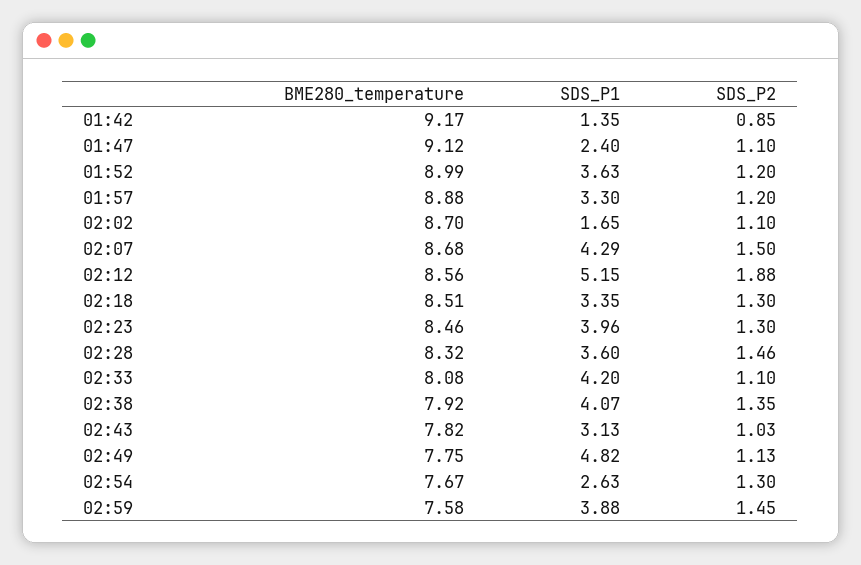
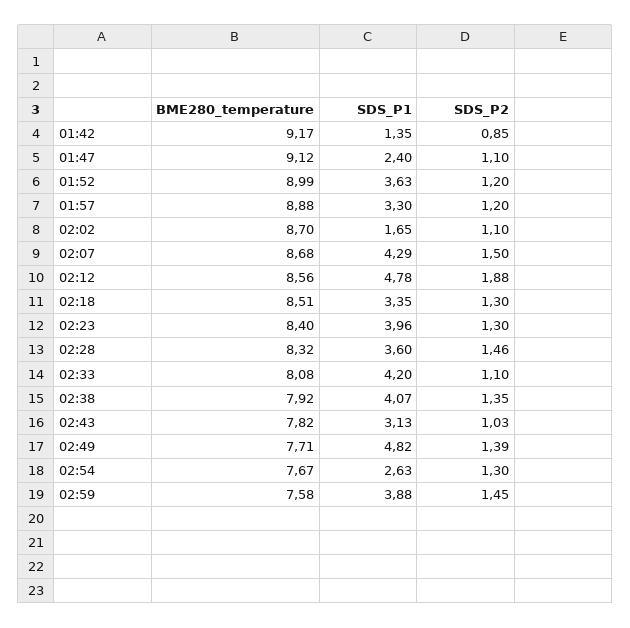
  {
    "BME280_temperature": {
      "01:42": 9.17,
      "01:47": 9.12,
      "01:52": 8.99,
      "01:57": 8.88,
      "02:02": 8.7,
      "02:07": 8.68,
      "02:12": 8.56,
      "02:18": 8.51,
-     "02:23": 8.46,
+     "02:23": 8.4,
      "02:28": 8.32,
      "02:33": 8.08,
      "02:38": 7.92,
      "02:43": 7.82,
-     "02:49": 7.75,
+     "02:49": 7.71,
      "02:54": 7.67,
      "02:59": 7.58
    },
    "SDS_P1": {
      "01:42": 1.35,
      "01:47": 2.4,
      "01:52": 3.63,
      "01:57": 3.3,
      "02:02": 1.65,
      "02:07": 4.29,
-     "02:12": 5.15,
+     "02:12": 4.78,
      "02:18": 3.35,
      "02:23": 3.96,
      "02:28": 3.6,
      "02:33": 4.2,
      "02:38": 4.07,
      "02:43": 3.13,
      "02:49": 4.82,
      "02:54": 2.63,
      "02:59": 3.88
    },
    "SDS_P2": {
      "01:42": 0.85,
      "01:47": 1.1,
      "01:52": 1.2,
      "01:57": 1.2,
      "02:02": 1.1,
      "02:07": 1.5,
      "02:12": 1.88,
      "02:18": 1.3,
      "02:23": 1.3,
      "02:28": 1.46,
      "02:33": 1.1,
      "02:38": 1.35,
      "02:43": 1.03,
-     "02:49": 1.13,
+     "02:49": 1.39,
      "02:54": 1.3,
      "02:59": 1.45
    }
  }

